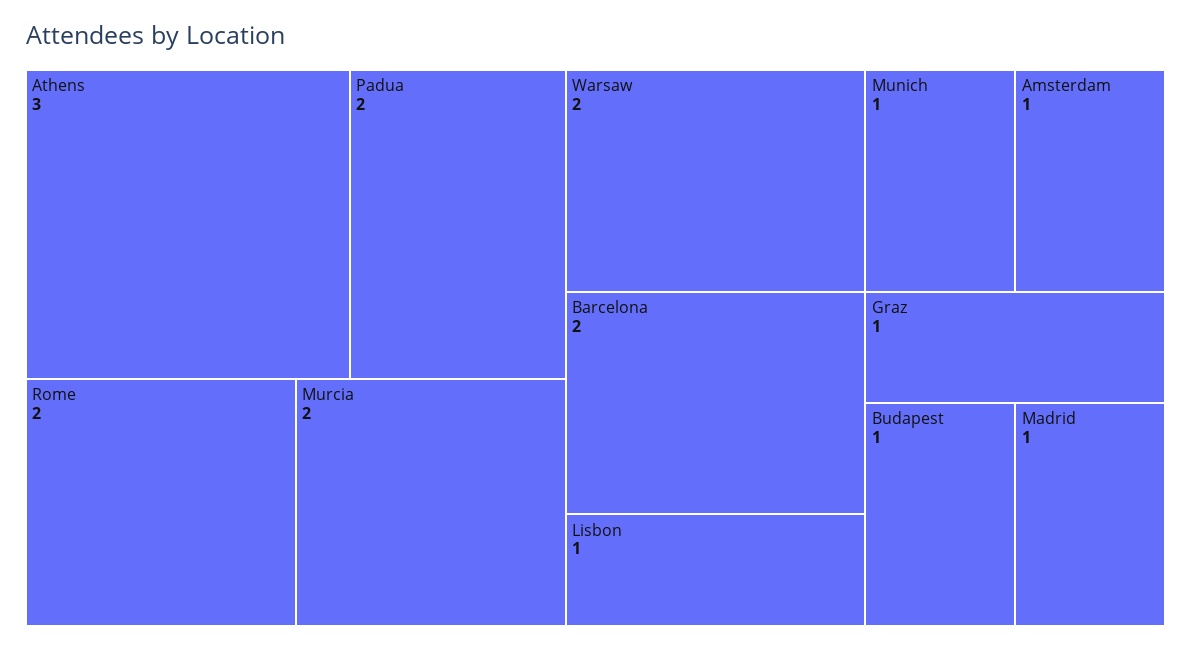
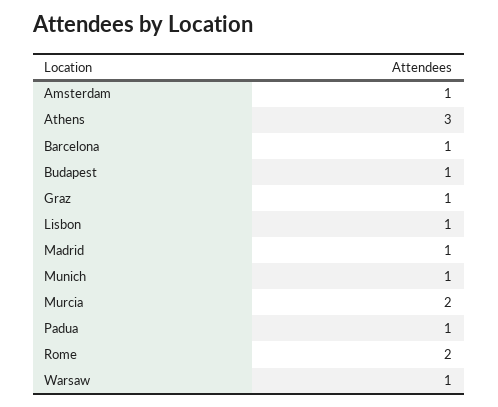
  {
    "Athens": 3,
-   "Padua": 2,
+   "Padua": 1,
    "Rome": 2,
    "Murcia": 2,
-   "Warsaw": 2,
+   "Warsaw": 1,
-   "Barcelona": 2,
+   "Barcelona": 1,
    "Lisbon": 1,
    "Munich": 1,
    "Amsterdam": 1,
    "Graz": 1,
    "Budapest": 1,
    "Madrid": 1
  }

